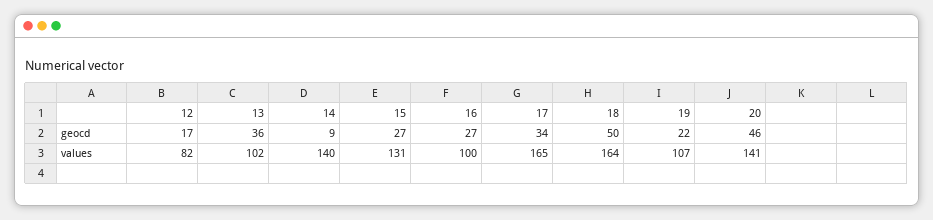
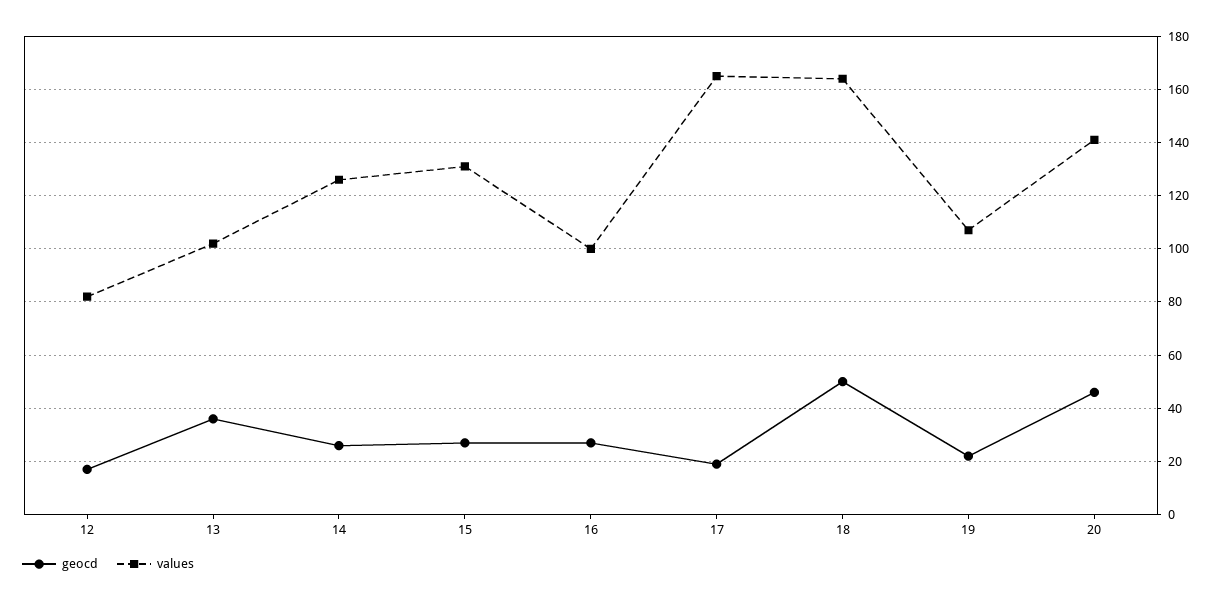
  {
    "geocd": {
      "12": 17,
      "13": 36,
-     "14": 9,
+     "14": 25,
      "15": 27,
      "16": 27,
-     "17": 34,
+     "17": 20,
      "18": 50,
      "19": 22,
      "20": 46
    },
    "values": {
      "12": 82,
      "13": 102,
-     "14": 140,
+     "14": 125,
      "15": 131,
      "16": 100,
      "17": 165,
      "18": 164,
      "19": 107,
      "20": 141
    }
  }

